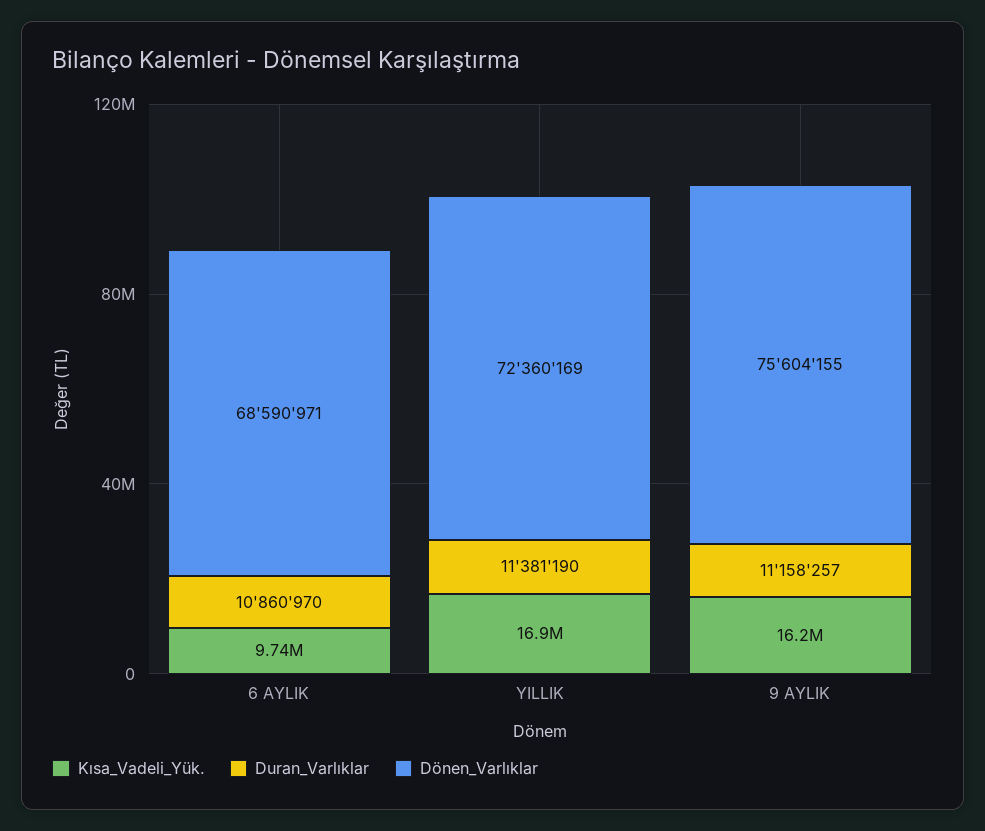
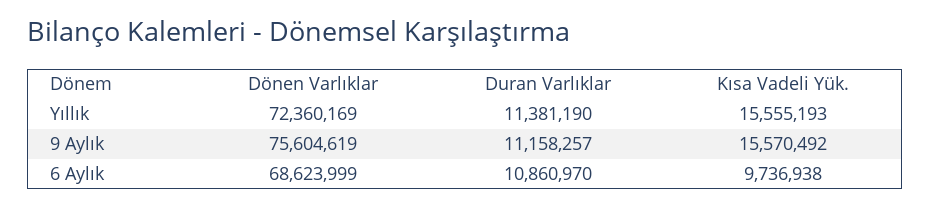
  {
    "Kısa_Vadeli_Yük.": {
      "6 AYLIK": 9736938,
-     "YILLIK": 16900000,
+     "YILLIK": 15555193,
-     "9 AYLIK": 16200000
+     "9 AYLIK": 15570492
    },
    "Duran_Varlıklar": {
      "6 AYLIK": 10860970,
      "YILLIK": 11381190,
      "9 AYLIK": 11158257
    },
    "Dönen_Varlıklar": {
-     "6 AYLIK": 68590971,
+     "6 AYLIK": 68623999,
      "YILLIK": 72360169,
-     "9 AYLIK": 75604155
+     "9 AYLIK": 75604619
    }
  }

